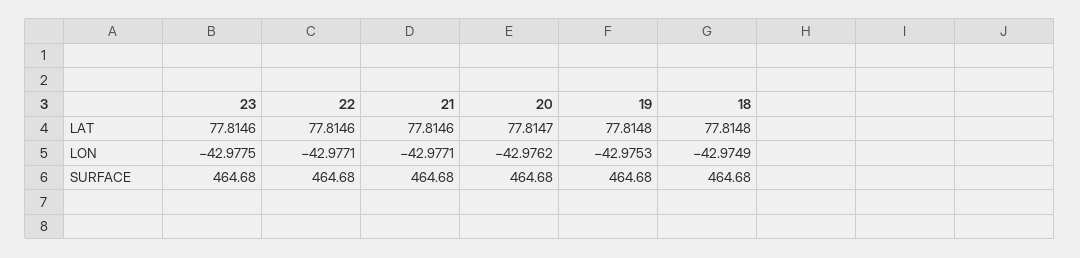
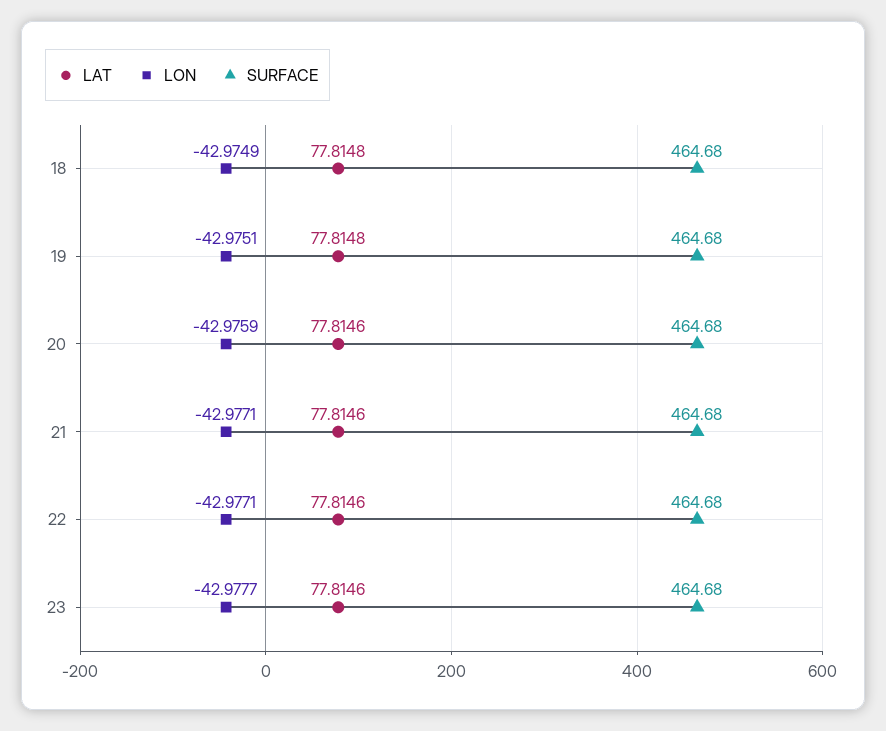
  {
    "LAT": {
      "23": 77.8146,
      "22": 77.8146,
      "21": 77.8146,
-     "20": 77.8147,
+     "20": 77.8146,
      "19": 77.8148,
      "18": 77.8148
    },
    "LON": {
-     "23": -42.9775,
+     "23": -42.9777,
      "22": -42.9771,
      "21": -42.9771,
-     "20": -42.9762,
+     "20": -42.9759,
-     "19": -42.9753,
+     "19": -42.9751,
      "18": -42.9749
    },
    "SURFACE": {
      "23": 464.68,
      "22": 464.68,
      "21": 464.68,
      "20": 464.68,
      "19": 464.68,
      "18": 464.68
    }
  }

